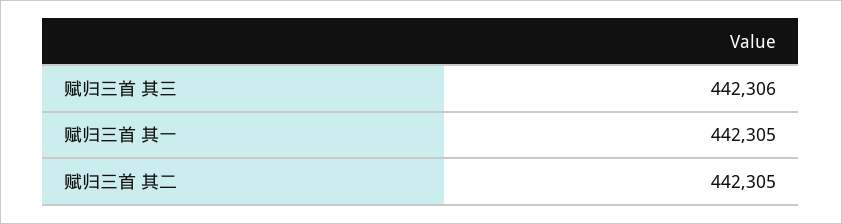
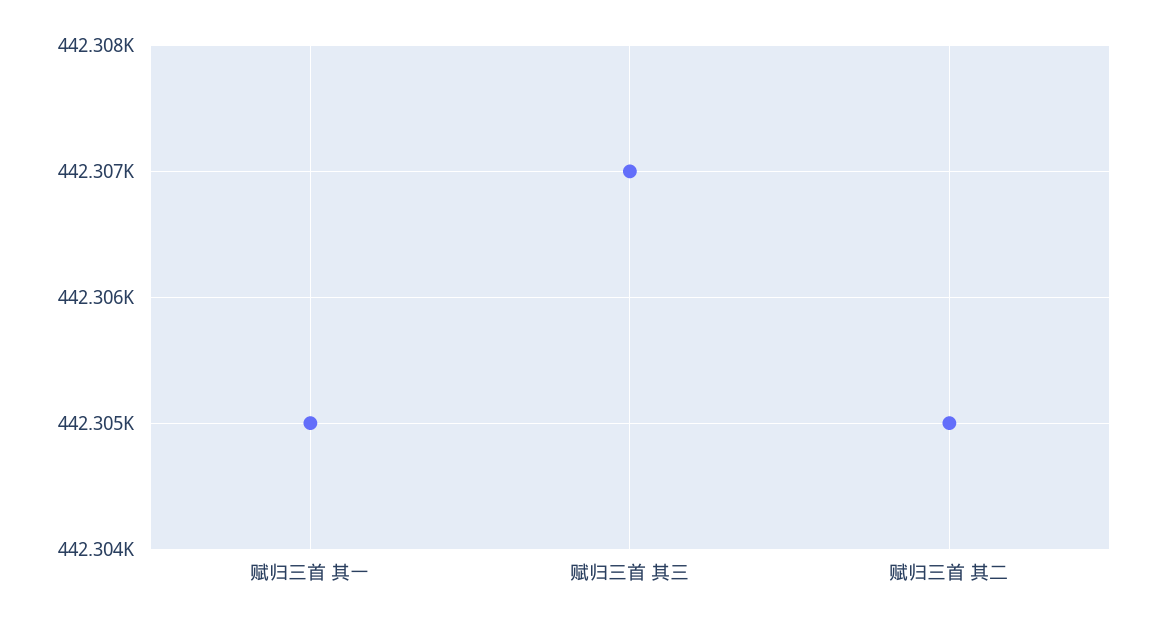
  {
-   "赋归三首 其三": 442306,
+   "赋归三首 其三": 442307,
    "赋归三首 其一": 442305,
    "赋归三首 其二": 442305
  }

